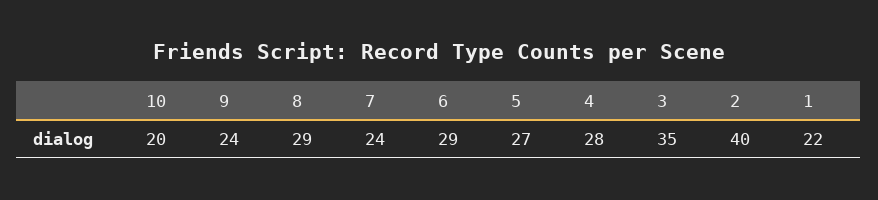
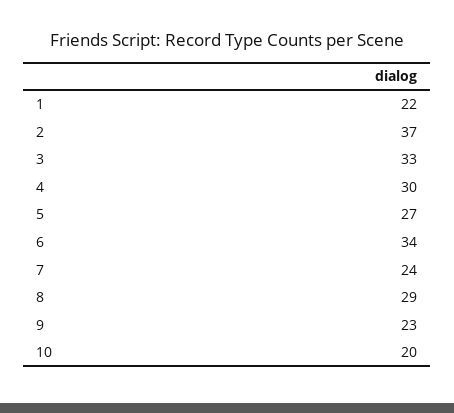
  {
    "10": 20,
-   "9": 24,
+   "9": 23,
    "8": 29,
    "7": 24,
-   "6": 29,
+   "6": 34,
    "5": 27,
-   "4": 28,
+   "4": 30,
-   "3": 35,
+   "3": 33,
-   "2": 40,
+   "2": 37,
    "1": 22
  }

